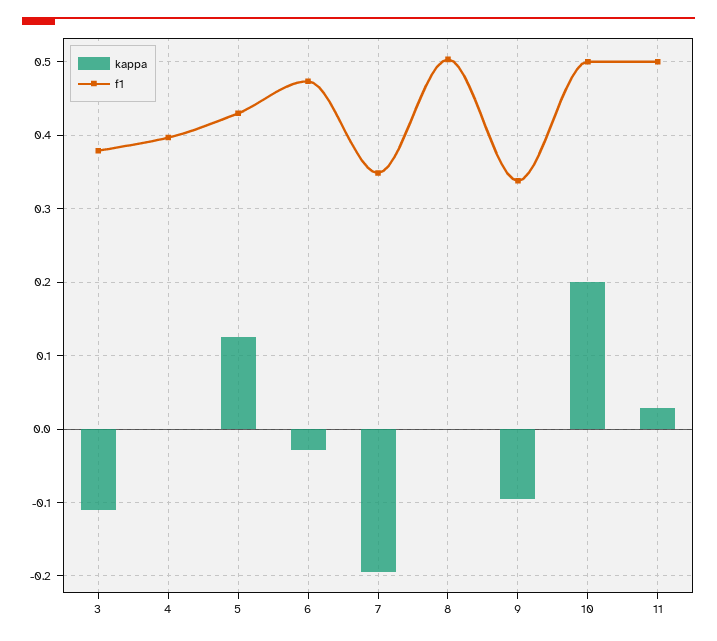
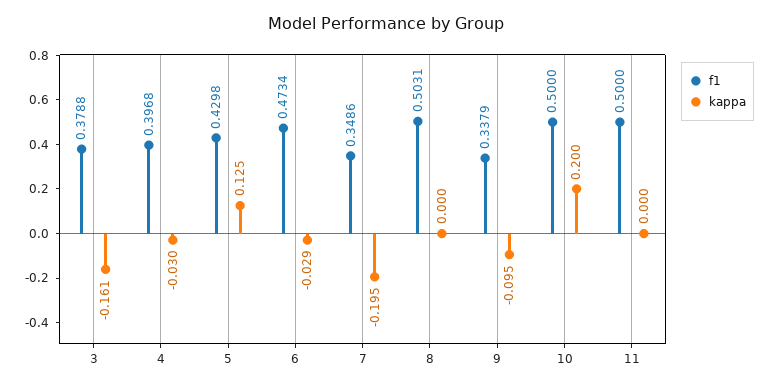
  {
    "kappa": {
-     "3": -0.11,
+     "3": -0.161,
-     "4": 0,
+     "4": -0.03,
      "5": 0.125,
      "6": -0.029,
      "7": -0.195,
      "8": 0,
      "9": -0.095,
      "10": 0.2,
-     "11": 0.03
+     "11": 0
    },
    "f1": {
      "3": 0.3788,
      "4": 0.3968,
      "5": 0.4298,
      "6": 0.4734,
      "7": 0.3486,
      "8": 0.5031,
      "9": 0.3379,
      "10": 0.5,
      "11": 0.5
    }
  }

